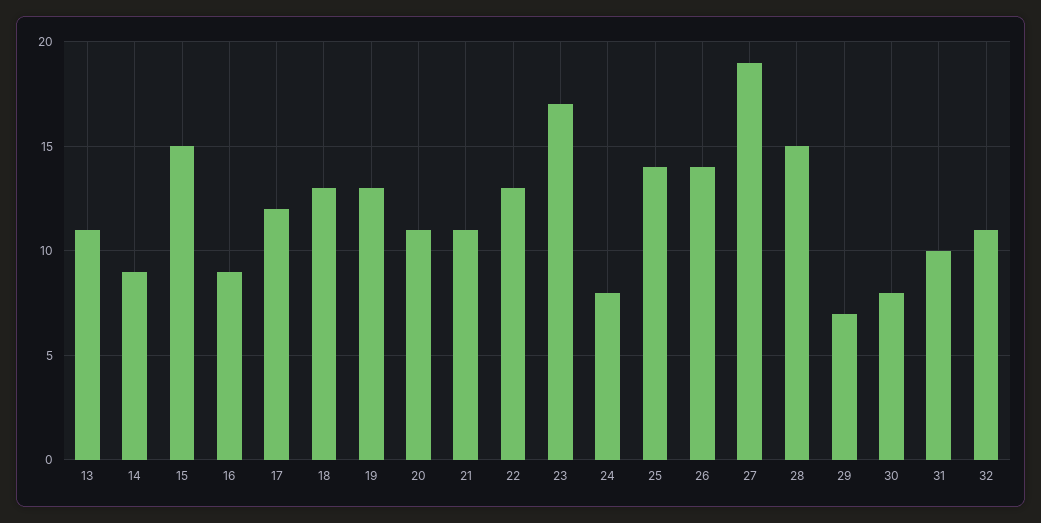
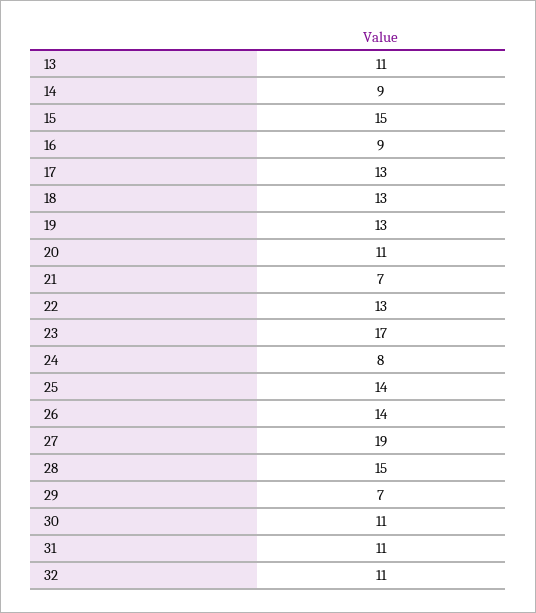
  {
    "13": 11,
    "14": 9,
    "15": 15,
    "16": 9,
-   "17": 12,
+   "17": 13,
    "18": 13,
    "19": 13,
    "20": 11,
-   "21": 11,
+   "21": 7,
    "22": 13,
    "23": 17,
    "24": 8,
    "25": 14,
    "26": 14,
    "27": 19,
    "28": 15,
    "29": 7,
-   "30": 8,
+   "30": 11,
-   "31": 10,
+   "31": 11,
    "32": 11
  }

